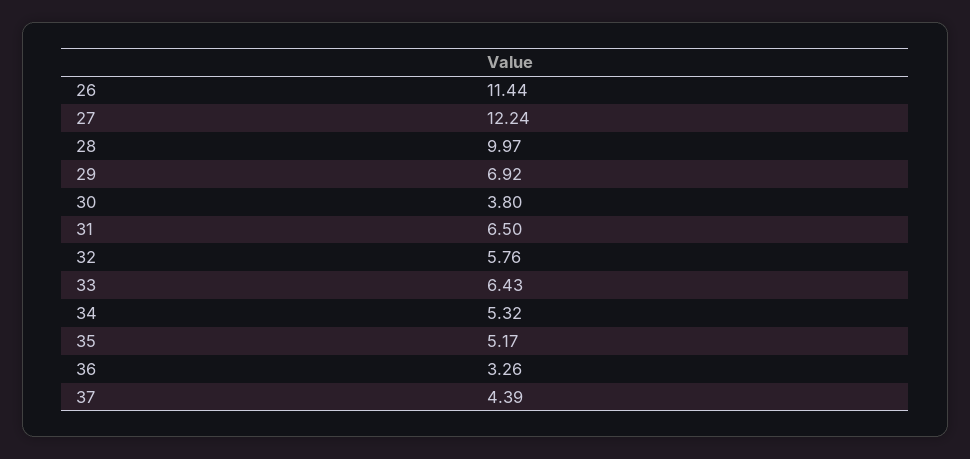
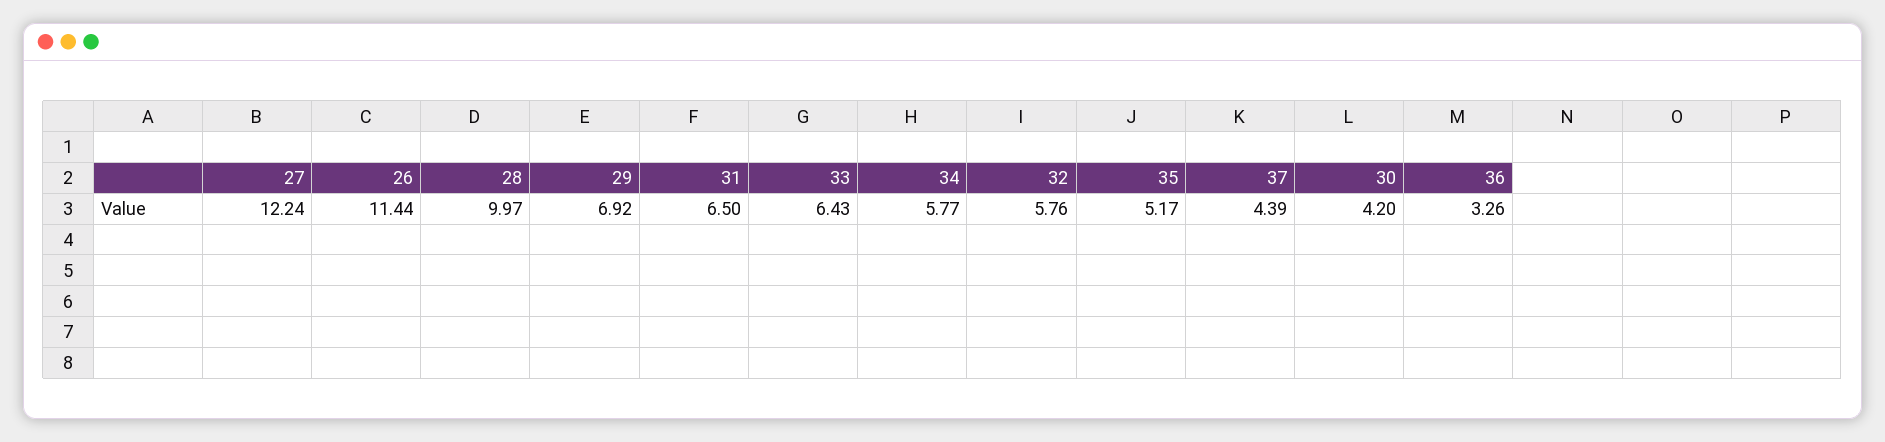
  {
    "26": 11.44,
    "27": 12.24,
    "28": 9.97,
    "29": 6.92,
-   "30": 3.8,
+   "30": 4.2,
    "31": 6.5,
    "32": 5.76,
    "33": 6.43,
-   "34": 5.32,
+   "34": 5.77,
    "35": 5.17,
    "36": 3.26,
    "37": 4.39
  }

